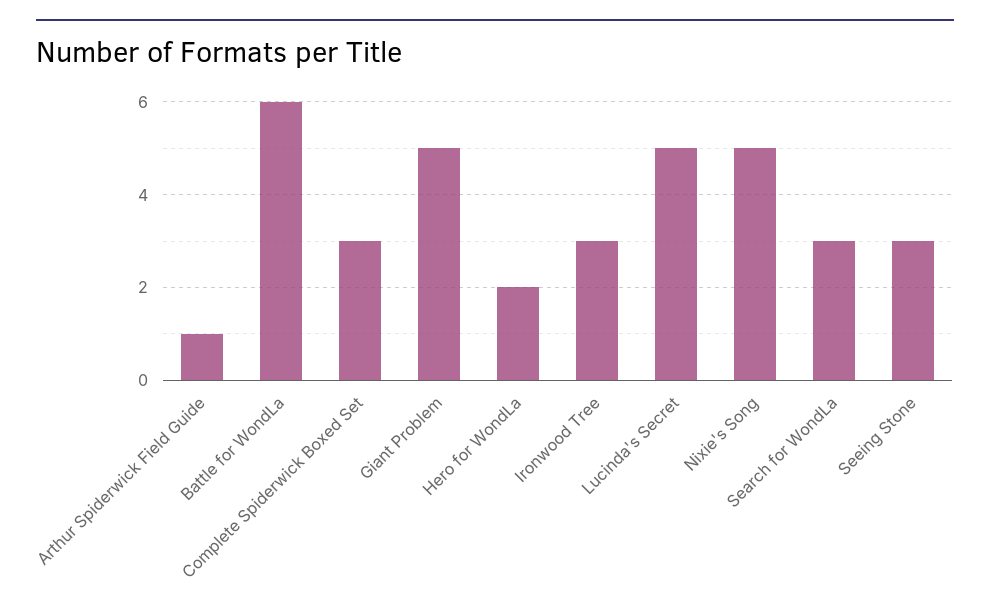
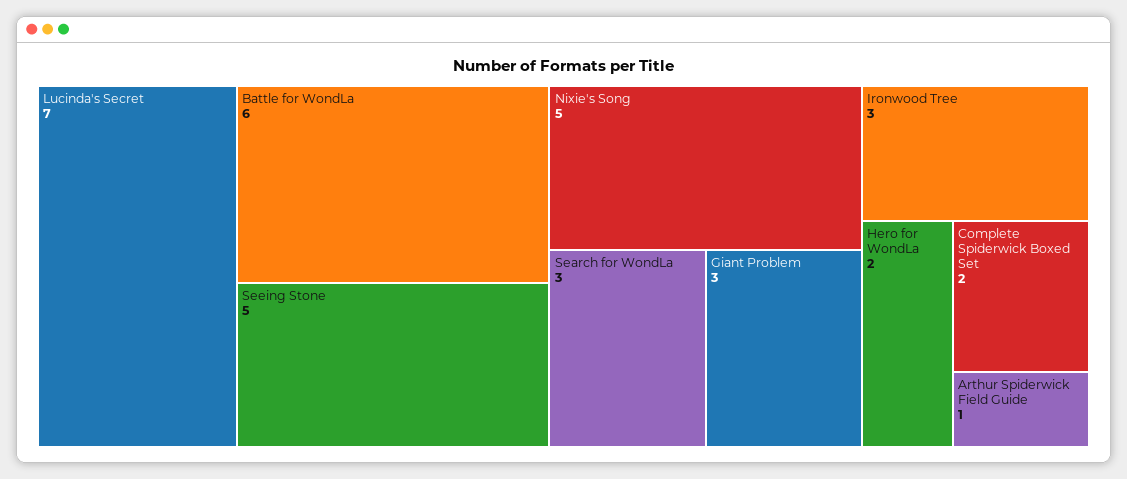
  {
    "Arthur Spiderwick Field Guide": 1,
    "Battle for WondLa": 6,
-   "Complete Spiderwick Boxed Set": 3,
+   "Complete Spiderwick Boxed Set": 2,
-   "Giant Problem": 5,
+   "Giant Problem": 3,
    "Hero for WondLa": 2,
    "Ironwood Tree": 3,
-   "Lucinda's Secret": 5,
+   "Lucinda's Secret": 7,
    "Nixie's Song": 5,
    "Search for WondLa": 3,
-   "Seeing Stone": 3
+   "Seeing Stone": 5
  }

